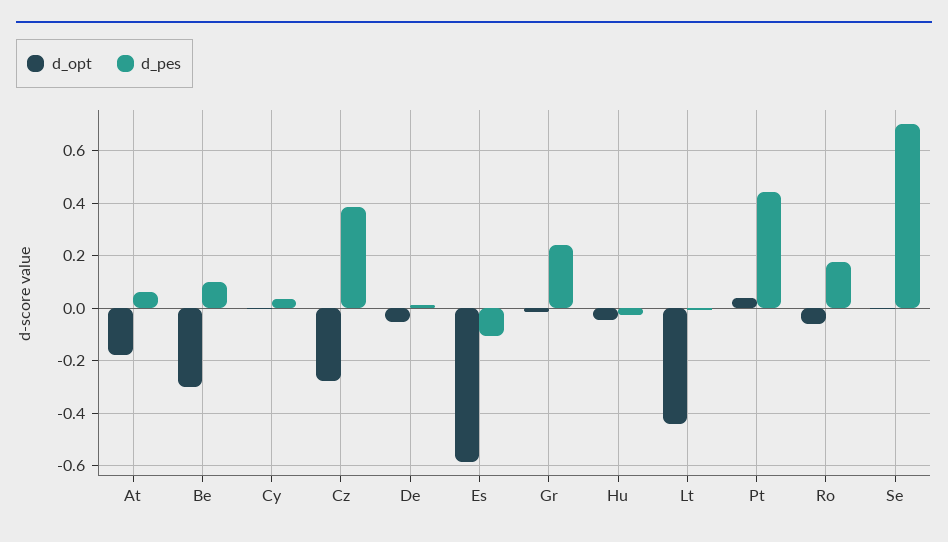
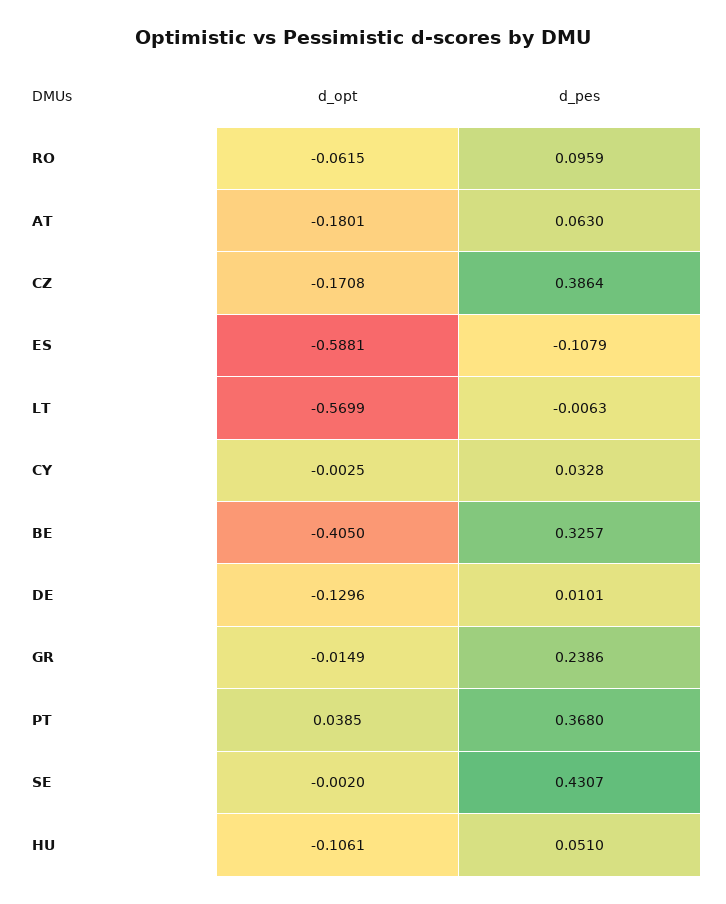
  {
    "d_opt": {
      "At": -0.1801,
-     "Be": -0.3,
+     "Be": -0.405,
      "Cy": -0.0025,
-     "Cz": -0.275,
+     "Cz": -0.1708,
-     "De": -0.05,
+     "De": -0.1296,
      "Es": -0.5881,
      "Gr": -0.0149,
-     "Hu": -0.05,
+     "Hu": -0.1061,
-     "Lt": -0.45,
+     "Lt": -0.5699,
      "Pt": 0.0385,
      "Ro": -0.0615,
      "Se": -0.002
    },
    "d_pes": {
      "At": 0.063,
-     "Be": 0.1,
+     "Be": 0.3257,
      "Cy": 0.0328,
      "Cz": 0.3864,
      "De": 0.0101,
      "Es": -0.1079,
      "Gr": 0.2386,
-     "Hu": -0.025,
+     "Hu": 0.051,
      "Lt": -0.0063,
-     "Pt": 0.45,
+     "Pt": 0.368,
-     "Ro": 0.175,
+     "Ro": 0.0959,
-     "Se": 0.7
+     "Se": 0.4307
    }
  }

